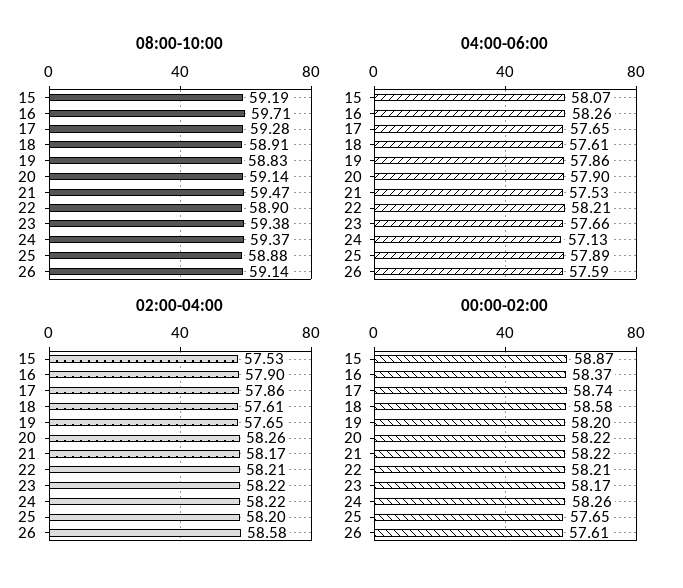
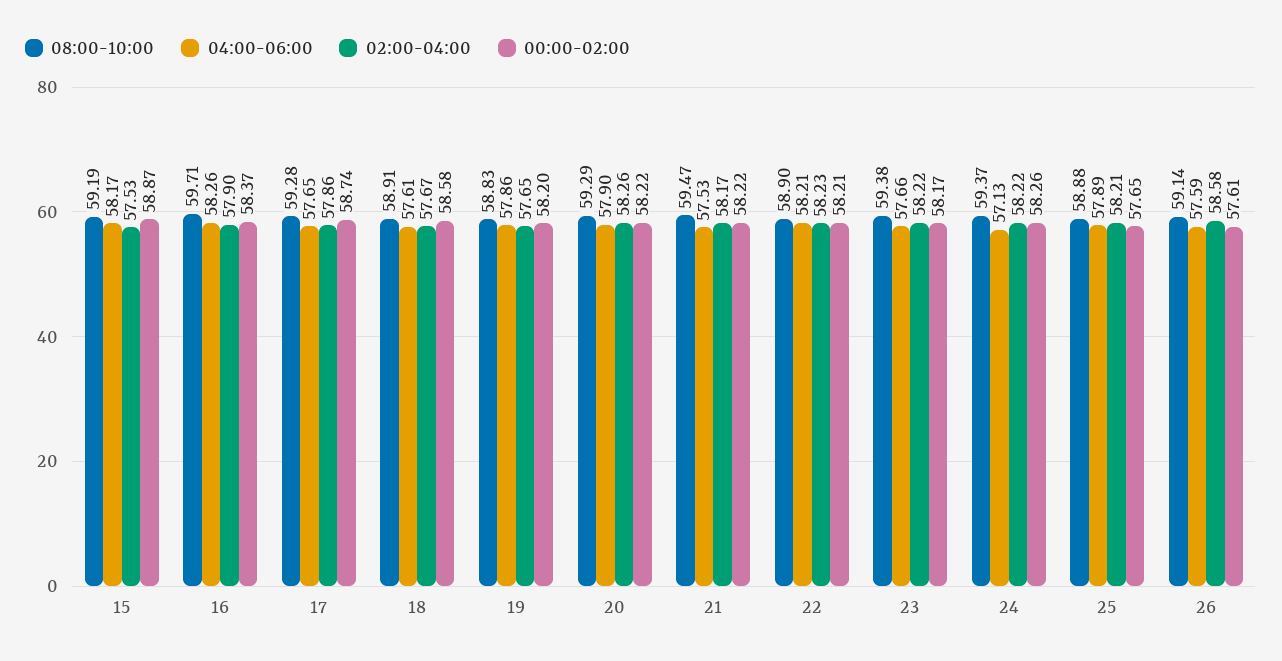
  {
    "08:00-10:00": {
      "15": 59.19,
      "16": 59.71,
      "17": 59.28,
      "18": 58.91,
      "19": 58.83,
-     "20": 59.14,
+     "20": 59.29,
      "21": 59.47,
      "22": 58.9,
      "23": 59.38,
      "24": 59.37,
      "25": 58.88,
      "26": 59.14
    },
    "04:00-06:00": {
-     "15": 58.07,
+     "15": 58.17,
      "16": 58.26,
      "17": 57.65,
      "18": 57.61,
      "19": 57.86,
      "20": 57.9,
      "21": 57.53,
      "22": 58.21,
      "23": 57.66,
      "24": 57.13,
      "25": 57.89,
      "26": 57.59
    },
    "02:00-04:00": {
      "15": 57.53,
      "16": 57.9,
      "17": 57.86,
-     "18": 57.61,
+     "18": 57.67,
      "19": 57.65,
      "20": 58.26,
      "21": 58.17,
-     "22": 58.21,
+     "22": 58.23,
      "23": 58.22,
      "24": 58.22,
-     "25": 58.2,
+     "25": 58.21,
      "26": 58.58
    },
    "00:00-02:00": {
      "15": 58.87,
      "16": 58.37,
      "17": 58.74,
      "18": 58.58,
      "19": 58.2,
      "20": 58.22,
      "21": 58.22,
      "22": 58.21,
      "23": 58.17,
      "24": 58.26,
      "25": 57.65,
      "26": 57.61
    }
  }

